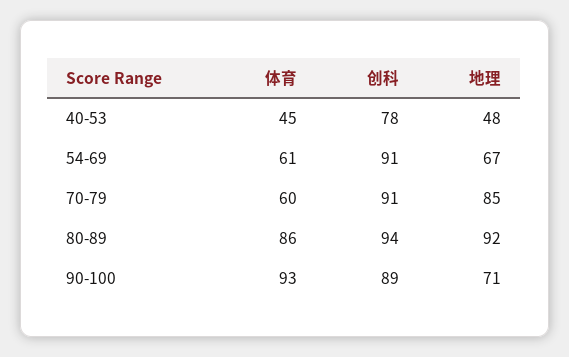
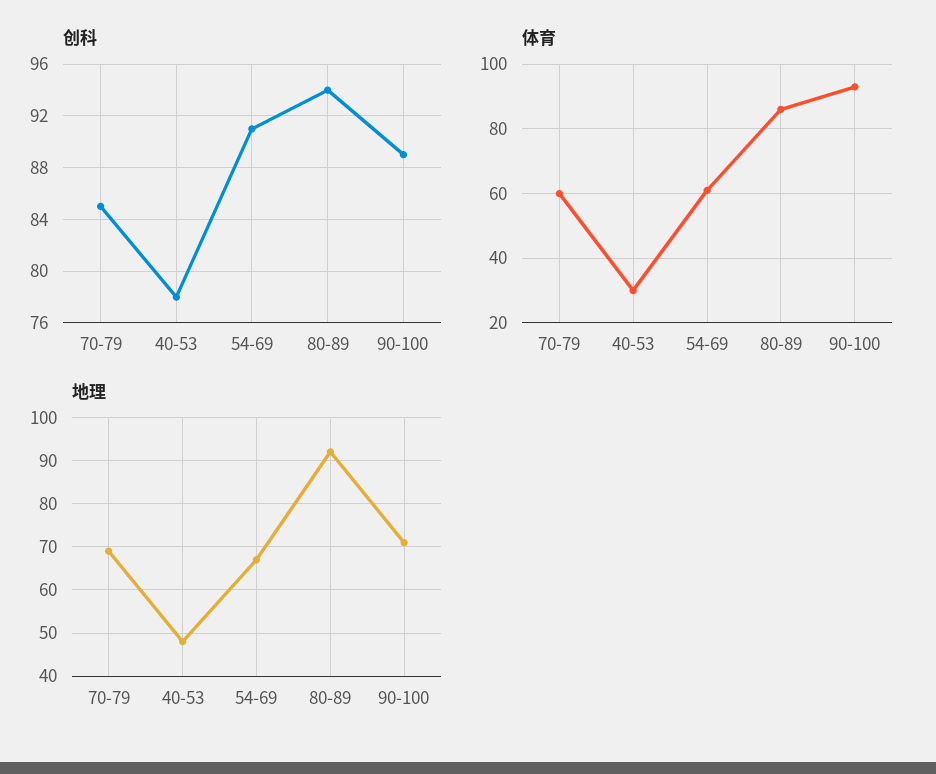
  {
    "体育": {
-     "40-53": 45,
+     "40-53": 30,
      "54-69": 61,
      "70-79": 60,
      "80-89": 86,
      "90-100": 93
    },
    "创科": {
      "40-53": 78,
      "54-69": 91,
-     "70-79": 91,
+     "70-79": 85,
      "80-89": 94,
      "90-100": 89
    },
    "地理": {
      "40-53": 48,
      "54-69": 67,
-     "70-79": 85,
+     "70-79": 70,
      "80-89": 92,
      "90-100": 71
    }
  }

